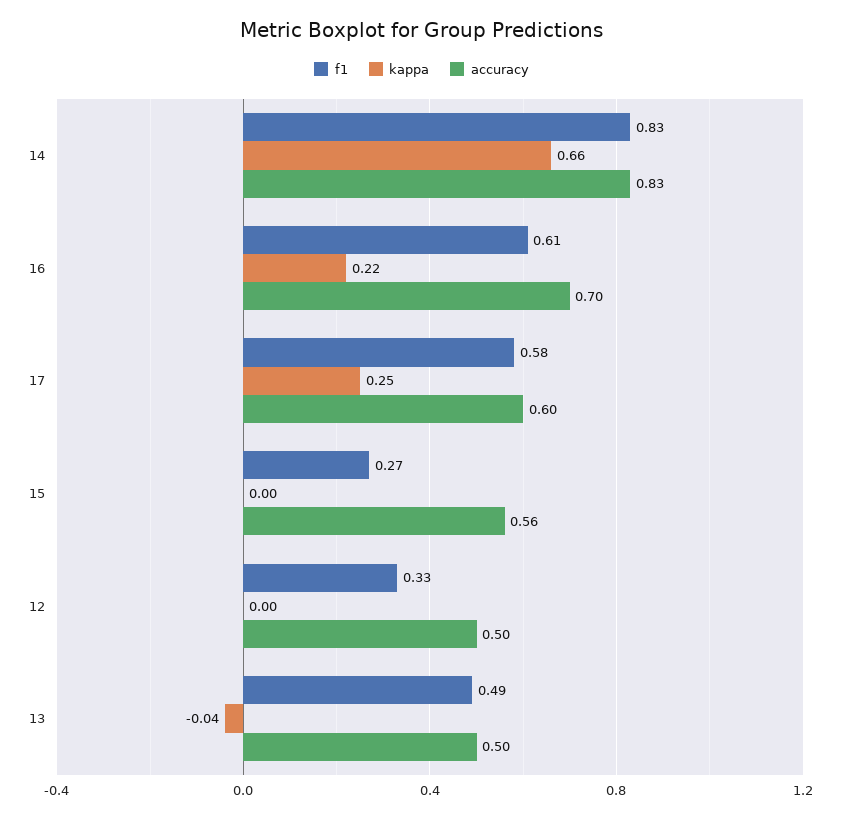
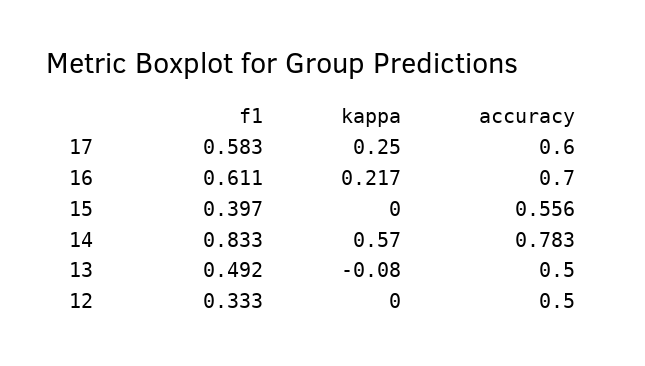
  {
    "f1": {
      "14": 0.833,
      "16": 0.611,
      "17": 0.583,
-     "15": 0.27,
+     "15": 0.397,
      "12": 0.333,
      "13": 0.492
    },
    "kappa": {
-     "14": 0.66,
+     "14": 0.57,
      "16": 0.217,
      "17": 0.25,
      "15": 0,
      "12": 0,
-     "13": -0.04
+     "13": -0.08
    },
    "accuracy": {
-     "14": 0.83,
+     "14": 0.783,
      "16": 0.7,
      "17": 0.6,
      "15": 0.556,
      "12": 0.5,
      "13": 0.5
    }
  }

